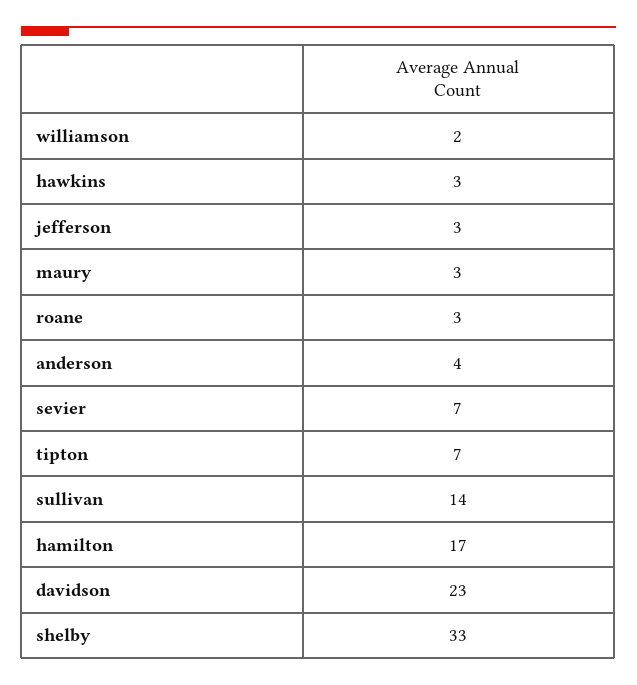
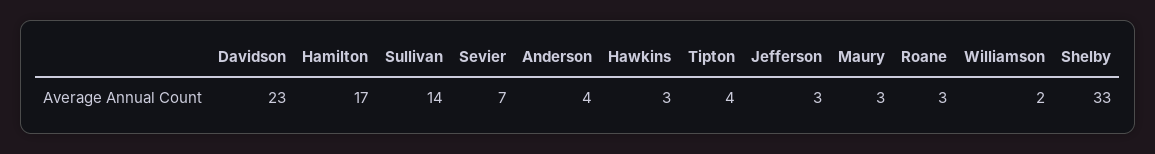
  {
    "williamson": 2,
    "hawkins": 3,
    "jefferson": 3,
    "maury": 3,
    "roane": 3,
    "anderson": 4,
    "sevier": 7,
-   "tipton": 7,
+   "tipton": 4,
    "sullivan": 14,
    "hamilton": 17,
    "davidson": 23,
    "shelby": 33
  }

